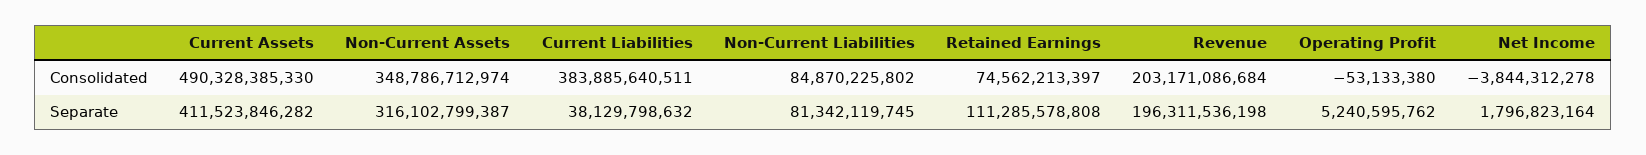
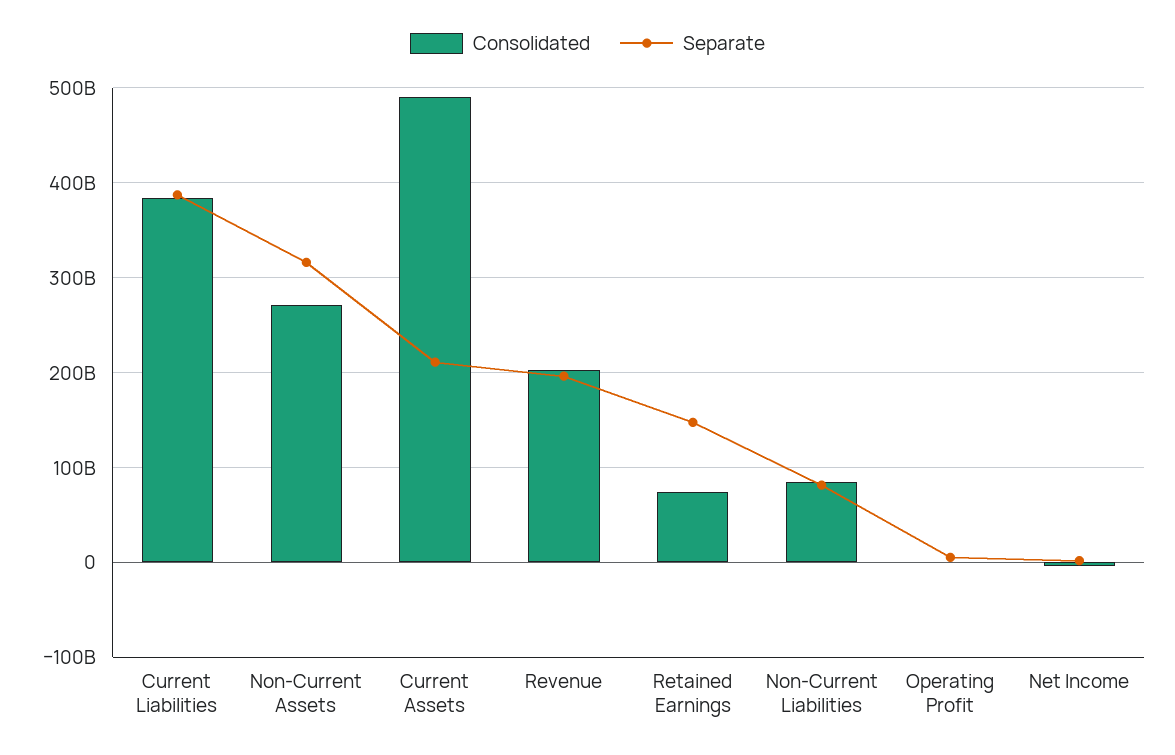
  {
    "Consolidated": {
      "Current Assets": 490328385330,
-     "Non-Current Assets": 348786712974,
+     "Non-Current Assets": 270000000000,
      "Current Liabilities": 383885640511,
      "Non-Current Liabilities": 84870225802,
      "Retained Earnings": 74562213397,
      "Revenue": 203171086684,
      "Operating Profit": -53133380,
      "Net Income": -3844312278
    },
    "Separate": {
-     "Current Assets": 411523846282,
+     "Current Assets": 210000000000,
      "Non-Current Assets": 316102799387,
-     "Current Liabilities": 38129798632,
+     "Current Liabilities": 390000000000,
      "Non-Current Liabilities": 81342119745,
-     "Retained Earnings": 111285578808,
+     "Retained Earnings": 150000000000,
      "Revenue": 196311536198,
      "Operating Profit": 5240595762,
      "Net Income": 1796823164
    }
  }

